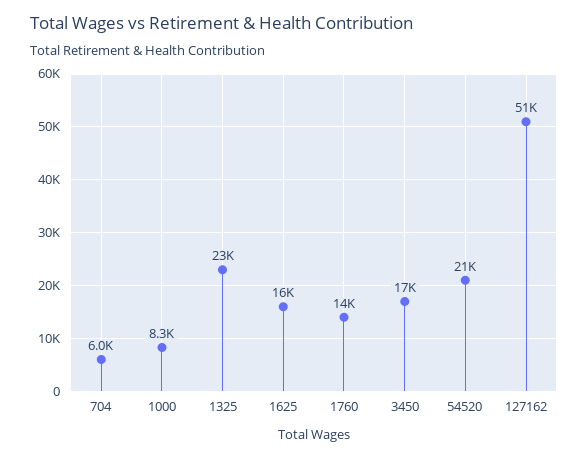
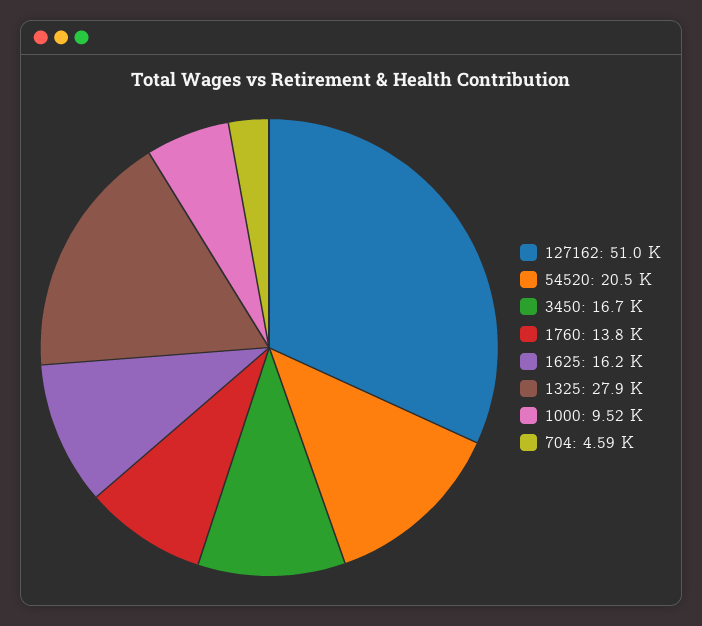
  {
-   "704": 6000,
+   "704": 4590,
-   "1000": 8300,
+   "1000": 9520,
-   "1325": 23000,
+   "1325": 27900,
    "1625": 16200,
    "1760": 13800,
    "3450": 16700,
    "54520": 20500,
    "127162": 51000
  }

